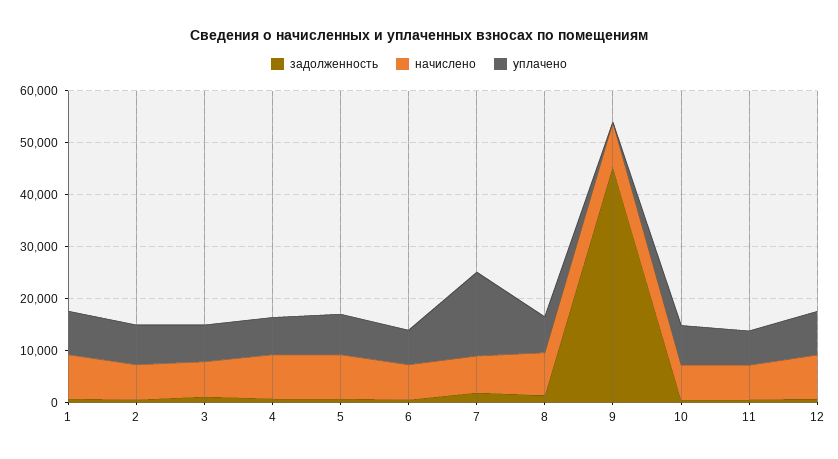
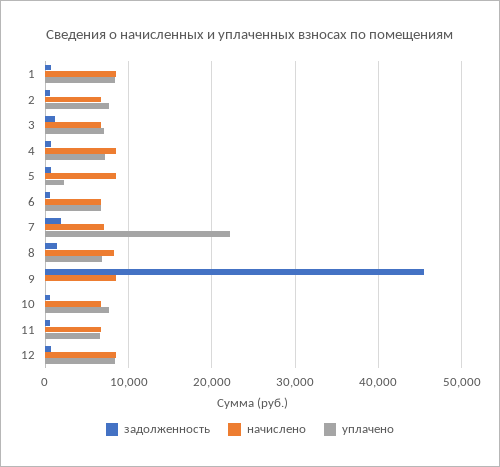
  {
    "задолженность": {
      "1": 1000,
      "2": 1000,
      "3": 1000,
      "4": 1000,
      "5": 1000,
      "6": 1000,
      "7": 2000,
      "8": 1000,
      "9": 45000,
      "10": 1000,
      "11": 1000,
      "12": 1000
    },
    "начислено": {
      "1": 8000,
      "2": 7000,
      "3": 7000,
      "4": 8000,
      "5": 8000,
      "6": 7000,
      "7": 7000,
      "8": 8000,
      "9": 8000,
      "10": 7000,
      "11": 7000,
      "12": 8000
    },
    "уплачено": {
      "1": 8000,
      "2": 8000,
      "3": 7000,
      "4": 7000,
-     "5": 8000,
+     "5": 2000,
      "6": 7000,
-     "7": 16000,
+     "7": 22000,
      "8": 7000,
      "9": 0,
      "10": 8000,
      "11": 7000,
      "12": 8000
    }
  }

